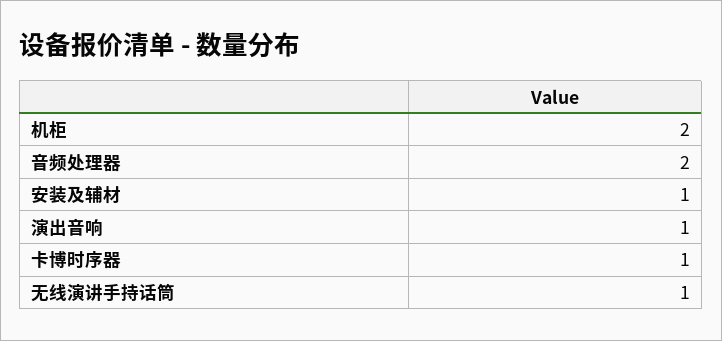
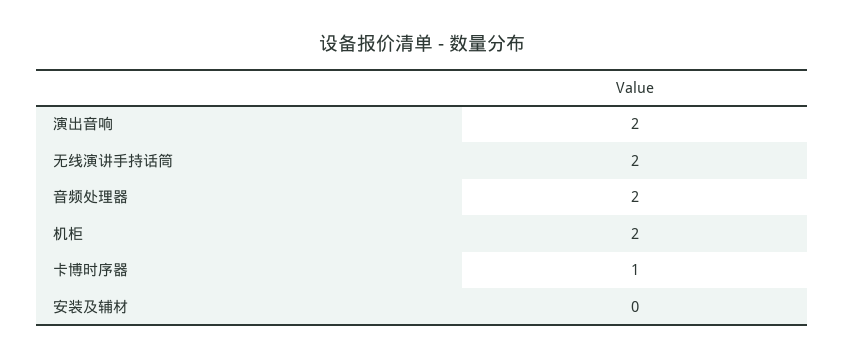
  {
    "机柜": 2,
    "音频处理器": 2,
-   "安装及辅材": 1,
+   "安装及辅材": 0,
-   "演出音响": 1,
+   "演出音响": 2,
    "卡博时序器": 1,
-   "无线演讲手持话筒": 1
+   "无线演讲手持话筒": 2
  }

